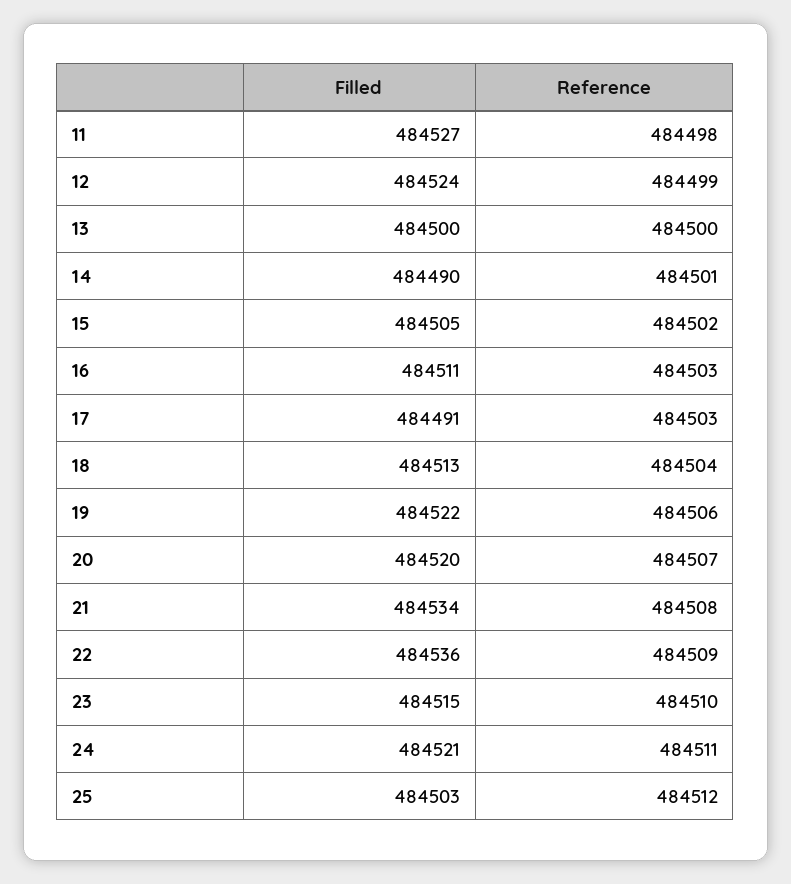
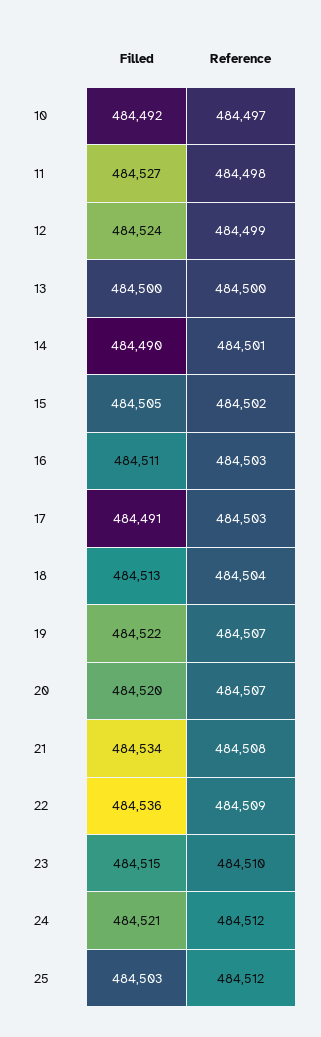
  {
    "Filled": {
      "11": 484527,
      "12": 484524,
      "13": 484500,
      "14": 484490,
      "15": 484505,
      "16": 484511,
      "17": 484491,
      "18": 484513,
      "19": 484522,
      "20": 484520,
      "21": 484534,
      "22": 484536,
      "23": 484515,
      "24": 484521,
-     "25": 484503
+     "25": 484503,
+     "10": 484492
    },
    "Reference": {
      "11": 484498,
      "12": 484499,
      "13": 484500,
      "14": 484501,
      "15": 484502,
      "16": 484503,
      "17": 484503,
      "18": 484504,
-     "19": 484506,
+     "19": 484507,
      "20": 484507,
      "21": 484508,
      "22": 484509,
      "23": 484510,
-     "24": 484511,
+     "24": 484512,
-     "25": 484512
+     "25": 484512,
+     "10": 484497
    }
  }

